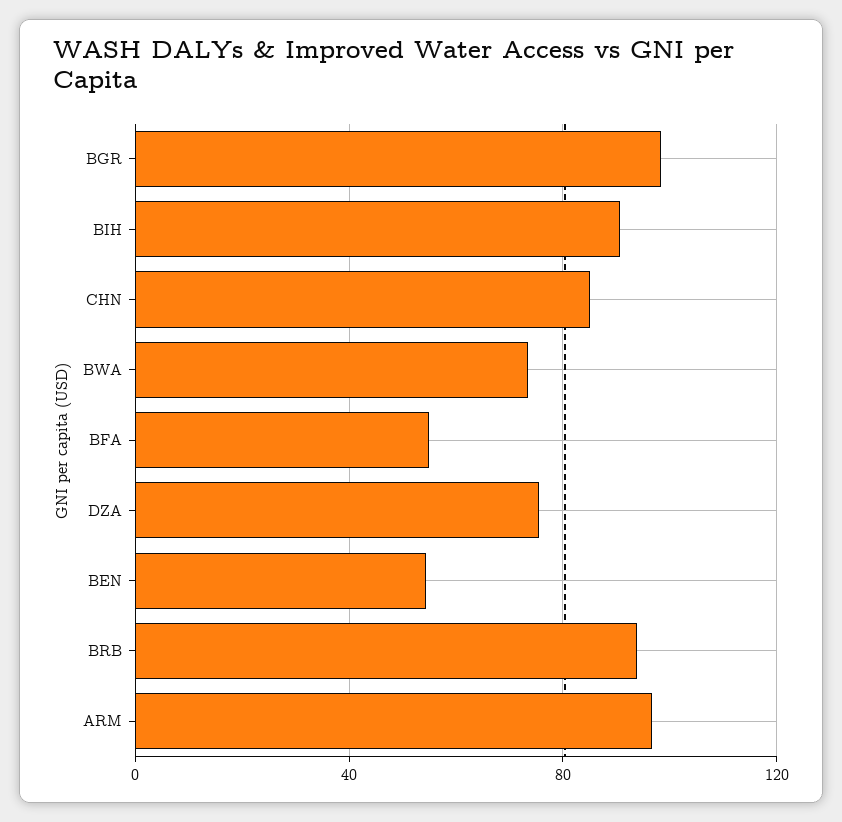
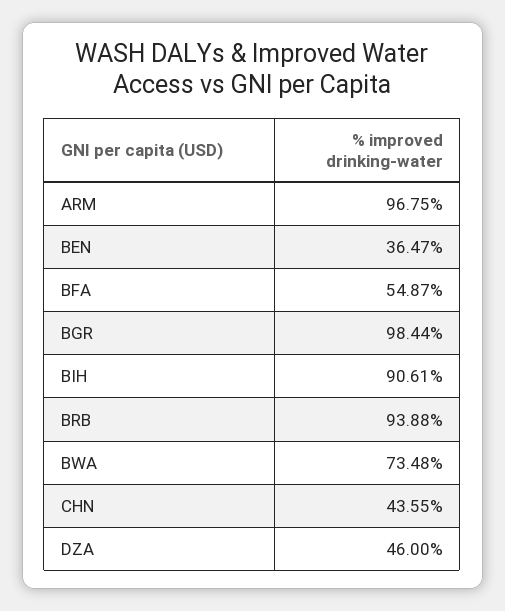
  {
    "BGR": 98.44,
    "BIH": 90.61,
-   "CHN": 85,
+   "CHN": 43.55,
    "BWA": 73.48,
    "BFA": 54.87,
-   "DZA": 75,
+   "DZA": 46,
-   "BEN": 55,
+   "BEN": 36.47,
    "BRB": 93.88,
    "ARM": 96.75
  }

